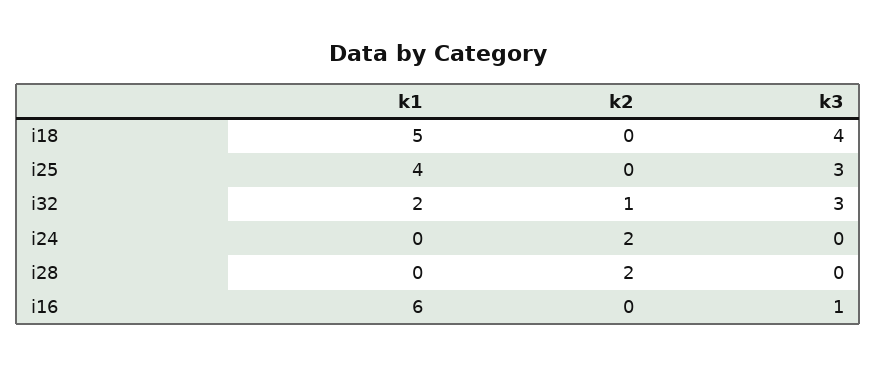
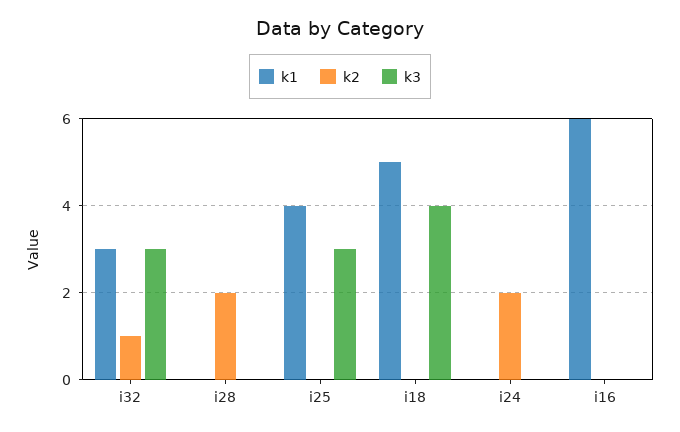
  {
    "k1": {
      "i18": 5,
      "i25": 4,
-     "i32": 2,
+     "i32": 3,
      "i24": 0,
      "i28": 0,
      "i16": 6
    },
    "k2": {
      "i18": 0,
      "i25": 0,
      "i32": 1,
      "i24": 2,
      "i28": 2,
      "i16": 0
    },
    "k3": {
      "i18": 4,
      "i25": 3,
      "i32": 3,
      "i24": 0,
      "i28": 0,
-     "i16": 1
+     "i16": 0
    }
  }

